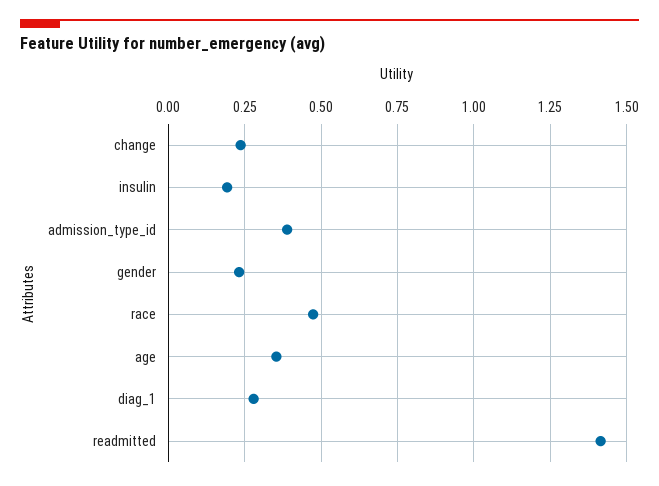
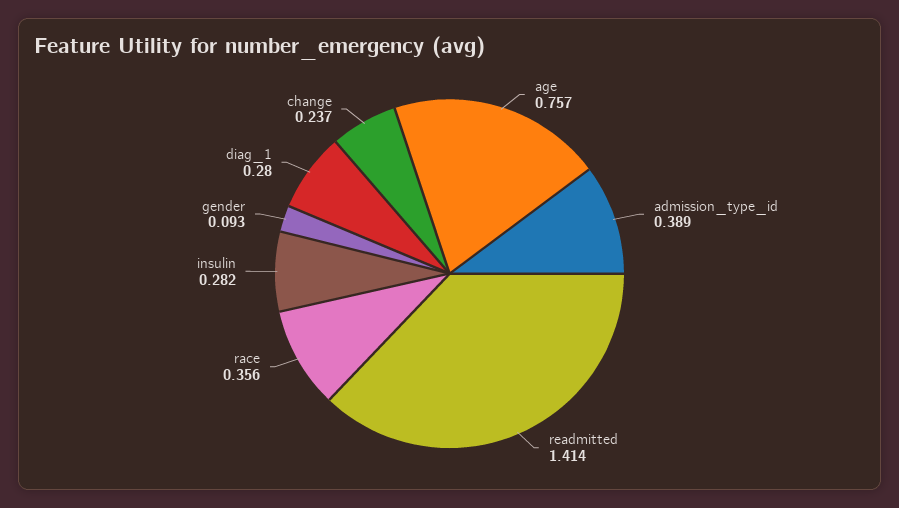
  {
    "change": 0.237,
-   "insulin": 0.2,
+   "insulin": 0.282,
    "admission_type_id": 0.389,
-   "gender": 0.225,
+   "gender": 0.093,
-   "race": 0.475,
+   "race": 0.356,
-   "age": 0.35,
+   "age": 0.757,
    "diag_1": 0.28,
    "readmitted": 1.414
  }

